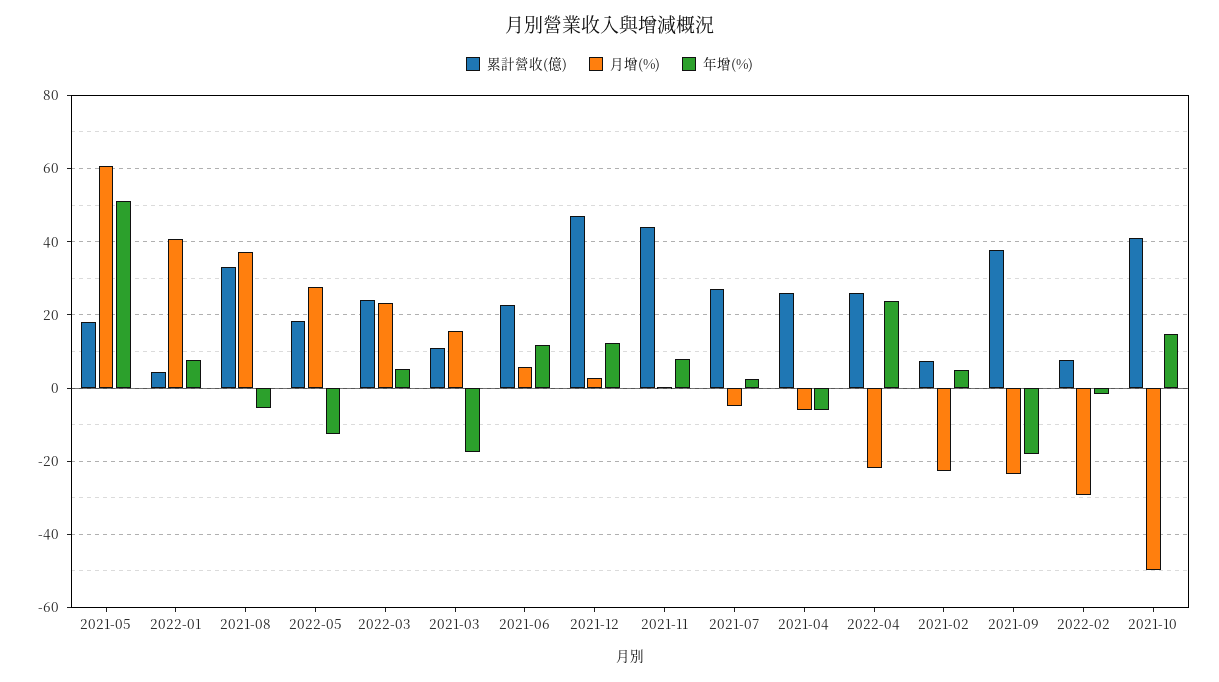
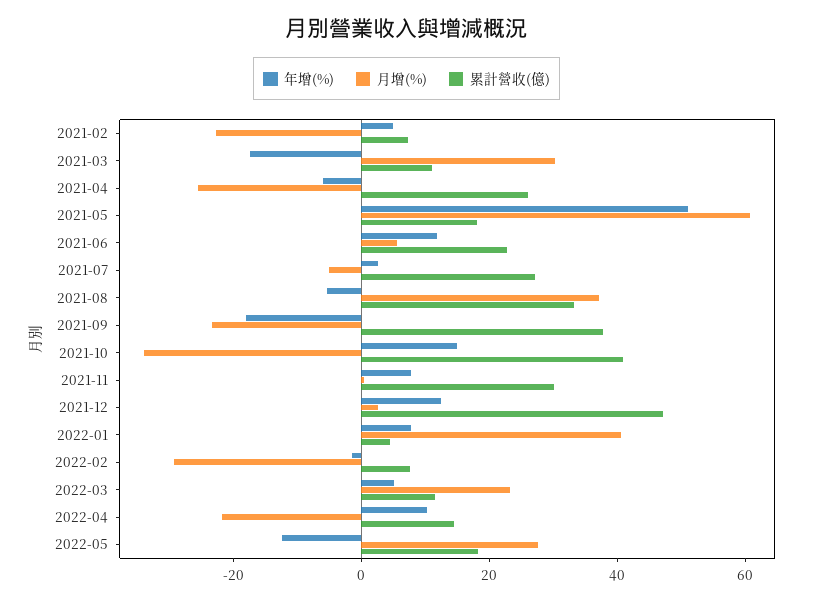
  {
    "累計營收(億)": {
      "2021-05": 18,
      "2022-01": 4,
      "2021-08": 34,
      "2022-05": 18,
-     "2022-03": 24,
+     "2022-03": 10,
      "2021-03": 10,
      "2021-06": 22,
      "2021-12": 48,
-     "2021-11": 44,
+     "2021-11": 30,
      "2021-07": 28,
      "2021-04": 26,
-     "2022-04": 26,
+     "2022-04": 15,
      "2021-02": 8,
      "2021-09": 38,
      "2022-02": 8,
      "2021-10": 40
    },
    "月增(%)": {
      "2021-05": 60,
      "2022-01": 40,
      "2021-08": 38,
      "2022-05": 28,
      "2022-03": 24,
-     "2021-03": 16,
+     "2021-03": 30,
      "2021-06": 6,
      "2021-12": 2,
      "2021-11": 0,
      "2021-07": -6,
-     "2021-04": -6,
+     "2021-04": -25,
      "2022-04": -22,
      "2021-02": -22,
      "2021-09": -24,
      "2022-02": -30,
-     "2021-10": -50
+     "2021-10": -35
    },
    "年增(%)": {
      "2021-05": 52,
      "2022-01": 8,
      "2021-08": -6,
      "2022-05": -12,
      "2022-03": 6,
      "2021-03": -18,
      "2021-06": 12,
      "2021-12": 12,
      "2021-11": 8,
      "2021-07": 2,
      "2021-04": -6,
-     "2022-04": 24,
+     "2022-04": 10,
      "2021-02": 4,
      "2021-09": -18,
      "2022-02": -2,
      "2021-10": 14
    }
  }

